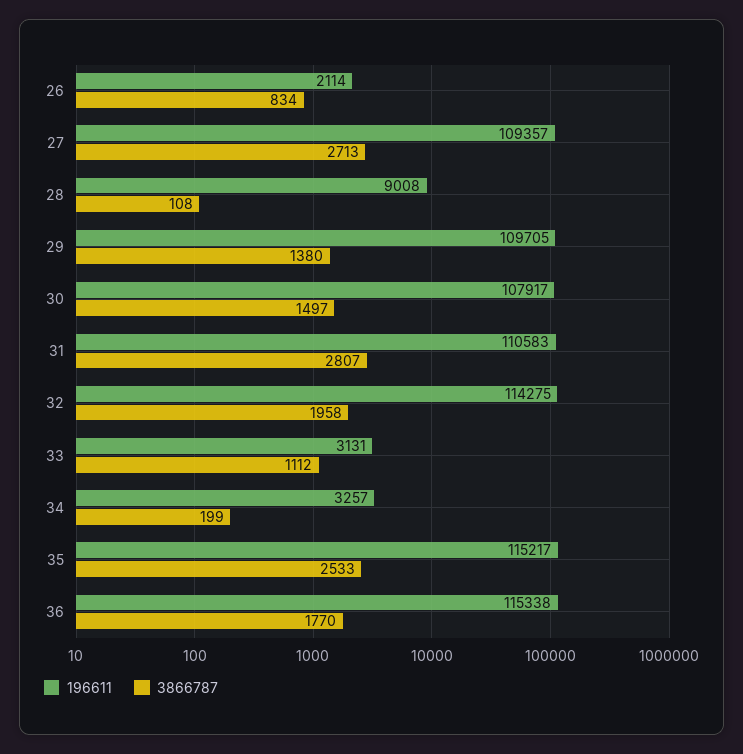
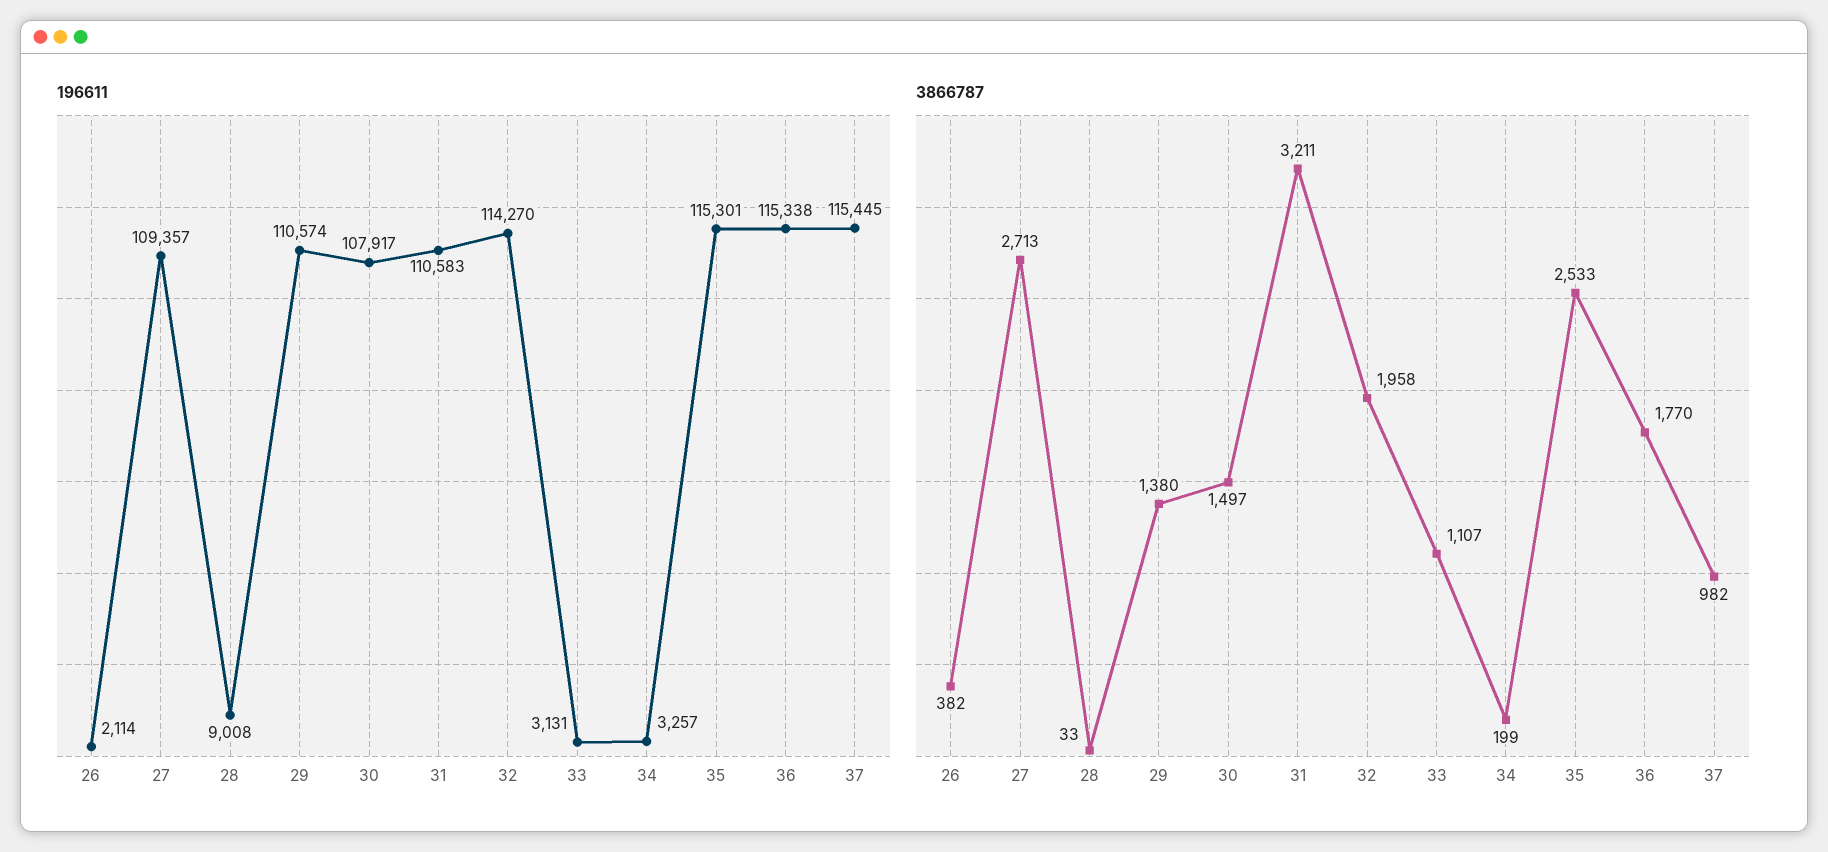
  {
    "196611": {
      "26": 2114,
      "27": 109357,
      "28": 9008,
-     "29": 109705,
+     "29": 110574,
      "30": 107917,
      "31": 110583,
-     "32": 114275,
+     "32": 114270,
      "33": 3131,
      "34": 3257,
-     "35": 115217,
+     "35": 115301,
-     "36": 115338
+     "36": 115338,
+     "37": 115445
    },
    "3866787": {
-     "26": 834,
+     "26": 382,
      "27": 2713,
-     "28": 108,
+     "28": 33,
      "29": 1380,
      "30": 1497,
-     "31": 2807,
+     "31": 3211,
      "32": 1958,
-     "33": 1112,
+     "33": 1107,
      "34": 199,
      "35": 2533,
-     "36": 1770
+     "36": 1770,
+     "37": 982
    }
  }

